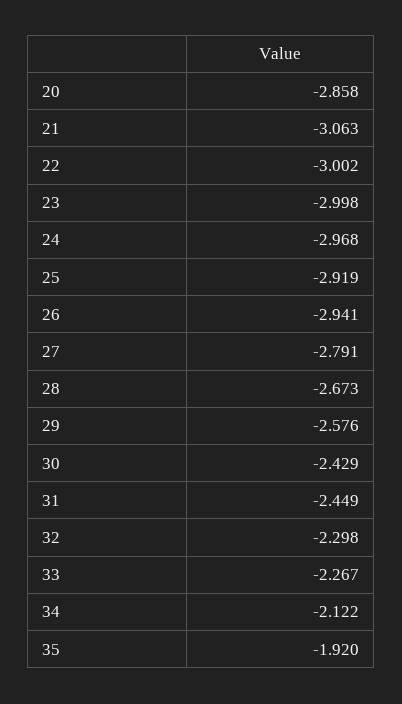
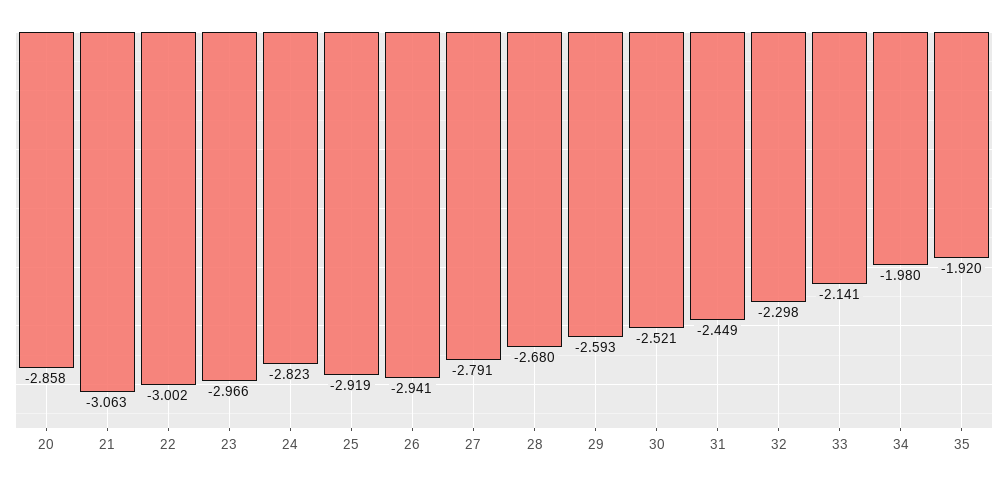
  {
    "20": -2.858,
    "21": -3.063,
    "22": -3.002,
-   "23": -2.998,
+   "23": -2.966,
-   "24": -2.968,
+   "24": -2.823,
    "25": -2.919,
    "26": -2.941,
    "27": -2.791,
-   "28": -2.673,
+   "28": -2.68,
-   "29": -2.576,
+   "29": -2.593,
-   "30": -2.429,
+   "30": -2.521,
    "31": -2.449,
    "32": -2.298,
-   "33": -2.267,
+   "33": -2.141,
-   "34": -2.122,
+   "34": -1.98,
    "35": -1.92
  }

